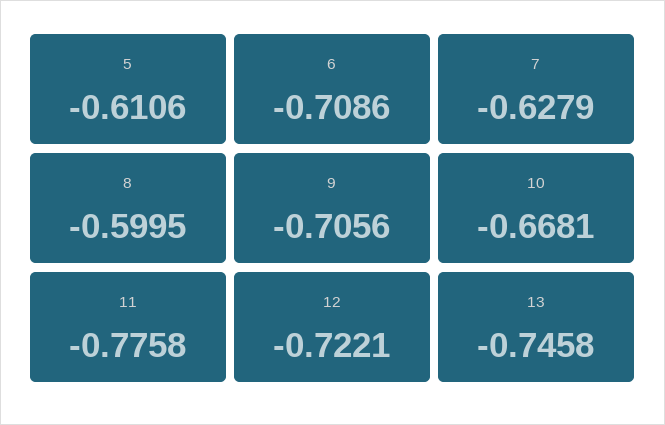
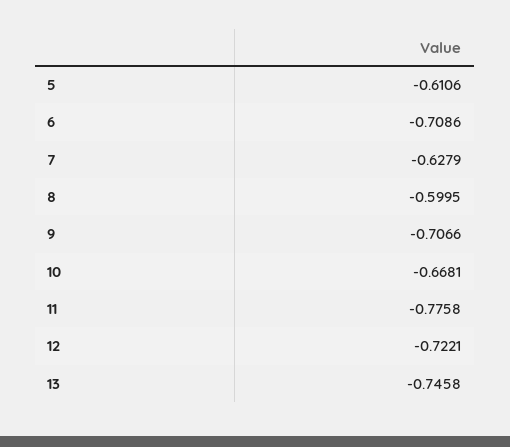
  {
    "5": -0.6106,
    "6": -0.7086,
    "7": -0.6279,
    "8": -0.5995,
-   "9": -0.7056,
+   "9": -0.7066,
    "10": -0.6681,
    "11": -0.7758,
    "12": -0.7221,
    "13": -0.7458
  }

